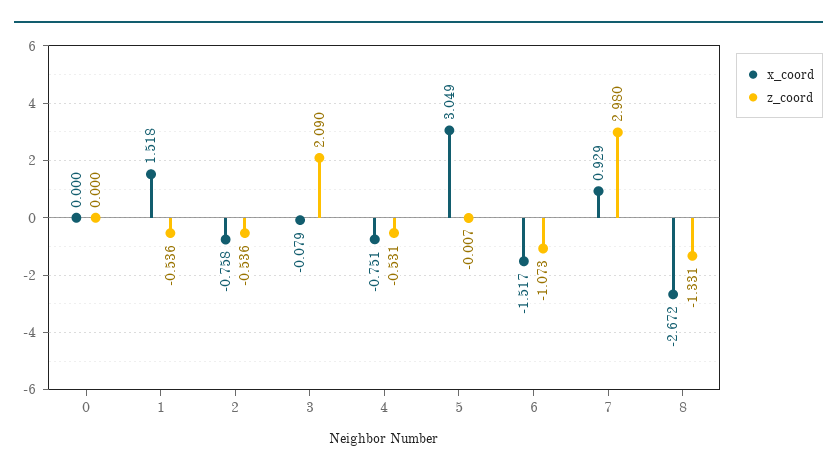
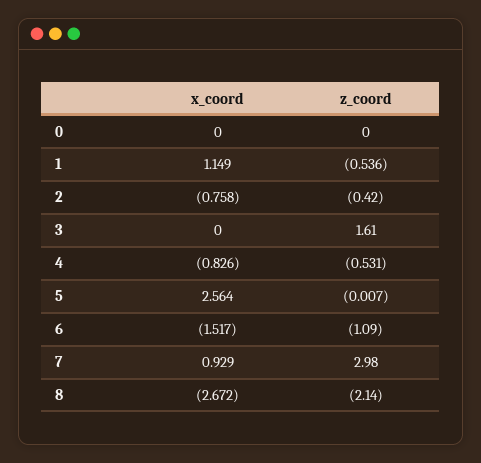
  {
    "x_coord": {
      "0": 0,
-     "1": 1.518,
+     "1": 1.149,
      "2": -0.758,
-     "3": -0.079,
+     "3": 0,
-     "4": -0.751,
+     "4": -0.826,
-     "5": 3.049,
+     "5": 2.564,
      "6": -1.517,
      "7": 0.929,
      "8": -2.672
    },
    "z_coord": {
      "0": 0,
      "1": -0.536,
-     "2": -0.536,
+     "2": -0.42,
-     "3": 2.09,
+     "3": 1.61,
      "4": -0.531,
      "5": -0.007,
-     "6": -1.073,
+     "6": -1.09,
      "7": 2.98,
-     "8": -1.331
+     "8": -2.14
    }
  }

